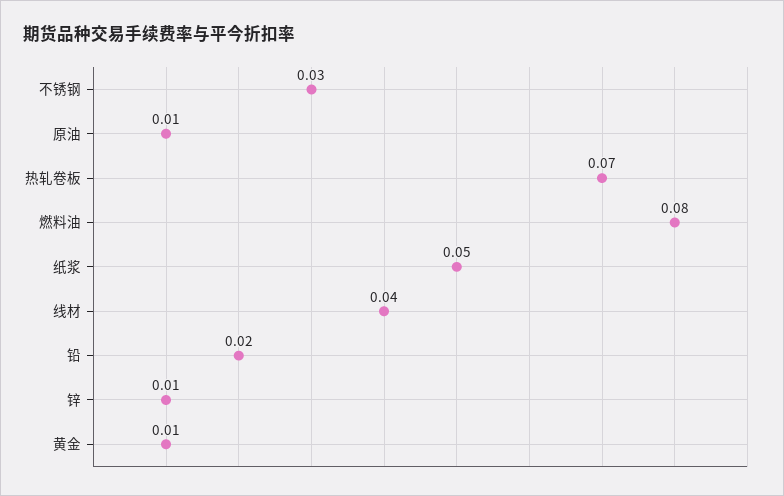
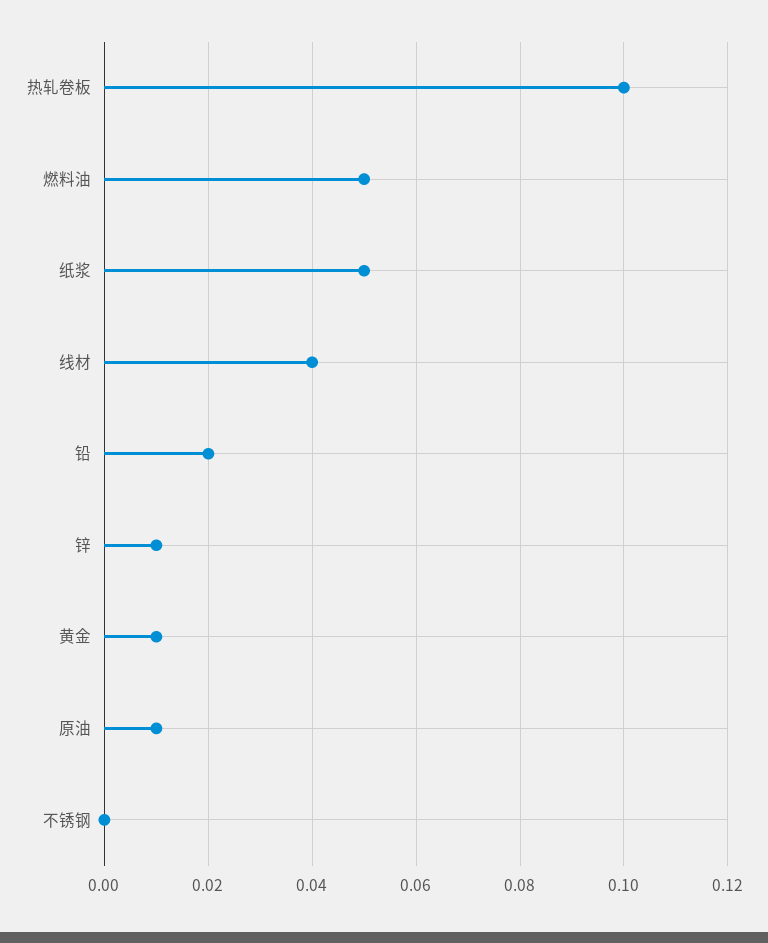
  {
-   "不锈钢": 0.03,
+   "不锈钢": 0,
    "原油": 0.01,
-   "热轧卷板": 0.07,
+   "热轧卷板": 0.1,
-   "燃料油": 0.08,
+   "燃料油": 0.05,
    "纸浆": 0.05,
    "线材": 0.04,
    "铅": 0.02,
    "锌": 0.01,
    "黄金": 0.01
  }

